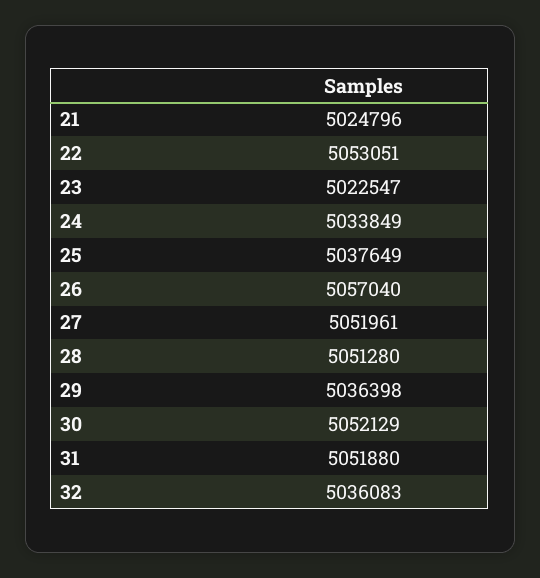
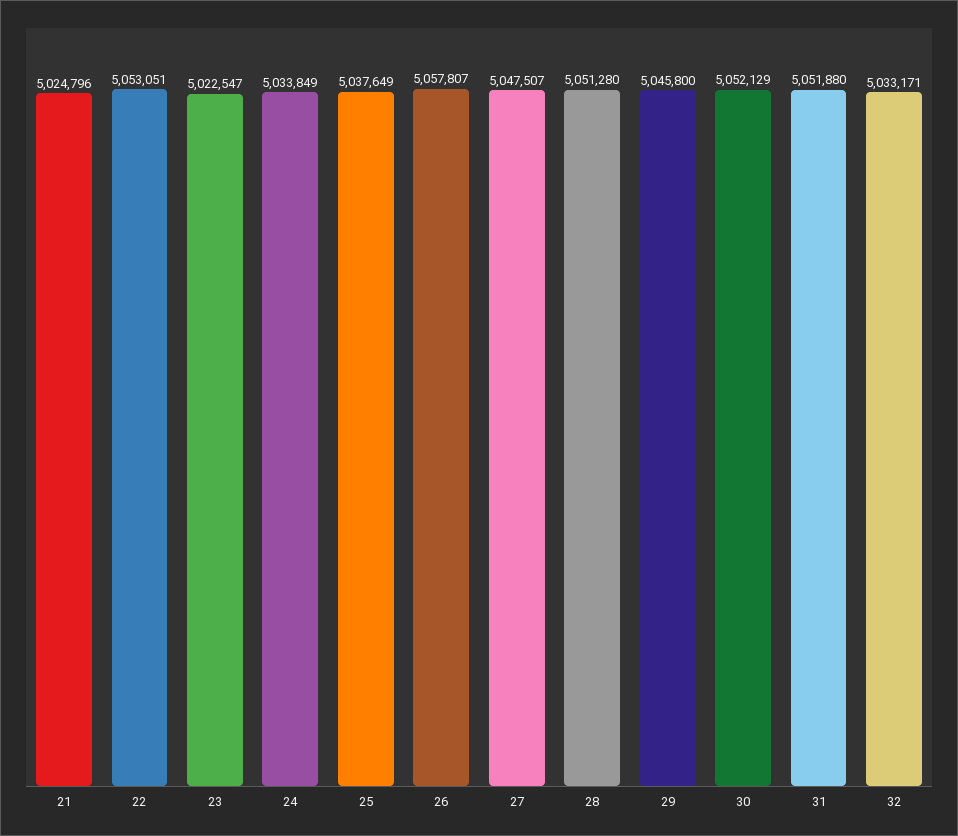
  {
    "21": 5024796,
    "22": 5053051,
    "23": 5022547,
    "24": 5033849,
    "25": 5037649,
-   "26": 5057040,
+   "26": 5057807,
-   "27": 5051961,
+   "27": 5047507,
    "28": 5051280,
-   "29": 5036398,
+   "29": 5045800,
    "30": 5052129,
    "31": 5051880,
-   "32": 5036083
+   "32": 5033171
  }

